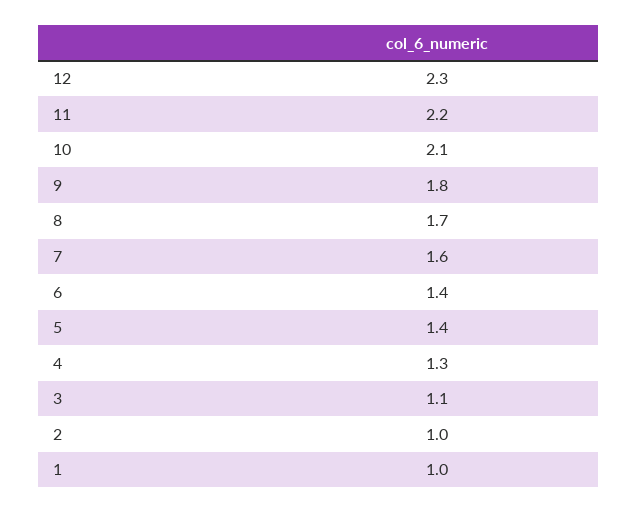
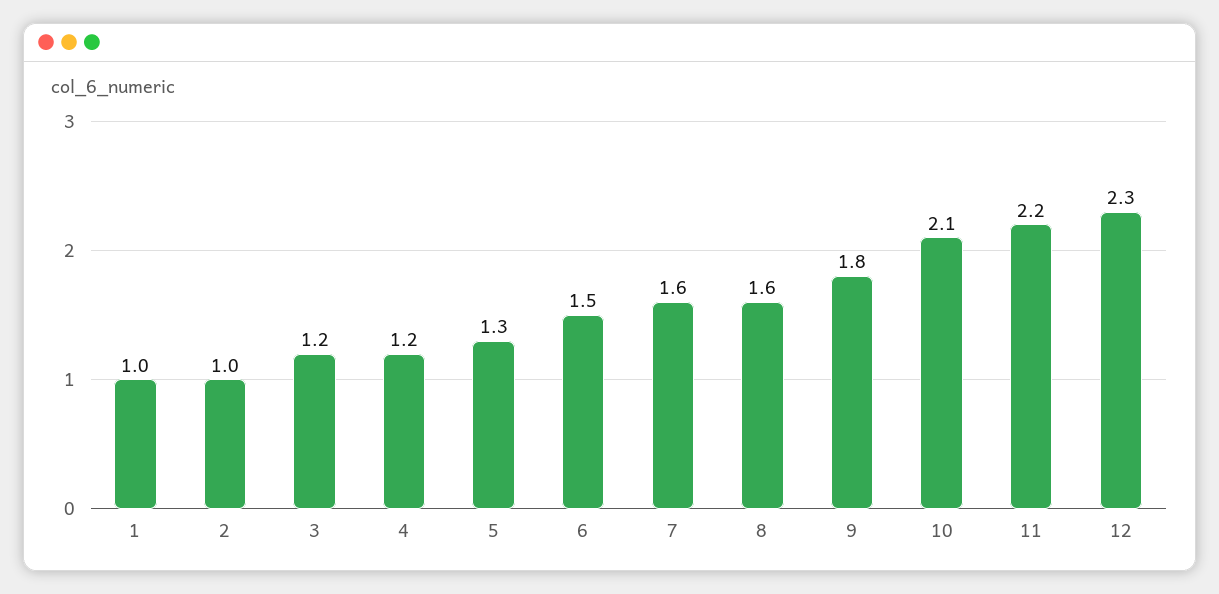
  {
    "12": 2.3,
    "11": 2.2,
    "10": 2.1,
    "9": 1.8,
-   "8": 1.7,
+   "8": 1.6,
    "7": 1.6,
-   "6": 1.4,
+   "6": 1.5,
-   "5": 1.4,
+   "5": 1.3,
-   "4": 1.3,
+   "4": 1.2,
-   "3": 1.1,
+   "3": 1.2,
    "2": 1,
    "1": 1
  }

